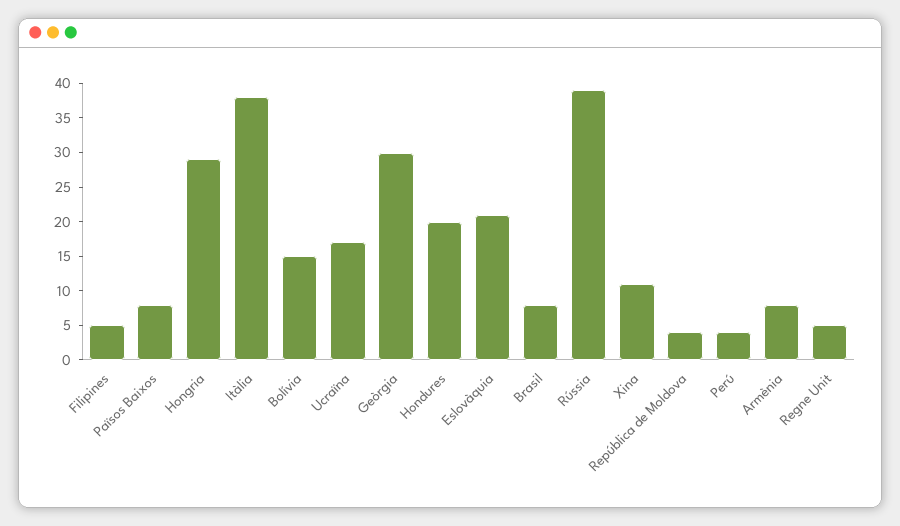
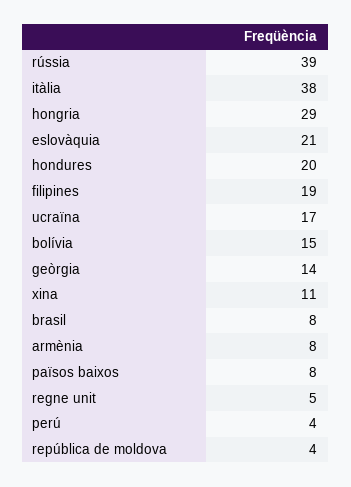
  {
-   "Filipines": 5,
+   "Filipines": 19,
    "Països Baixos": 8,
    "Hongria": 29,
    "Itàlia": 38,
    "Bolívia": 15,
    "Ucraïna": 17,
-   "Geòrgia": 30,
+   "Geòrgia": 14,
    "Hondures": 20,
    "Eslovàquia": 21,
    "Brasil": 8,
    "Rússia": 39,
    "Xina": 11,
    "República de Moldova": 4,
    "Perú": 4,
    "Armènia": 8,
    "Regne Unit": 5
  }

